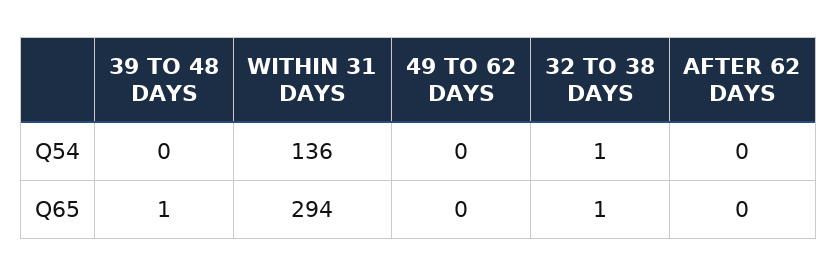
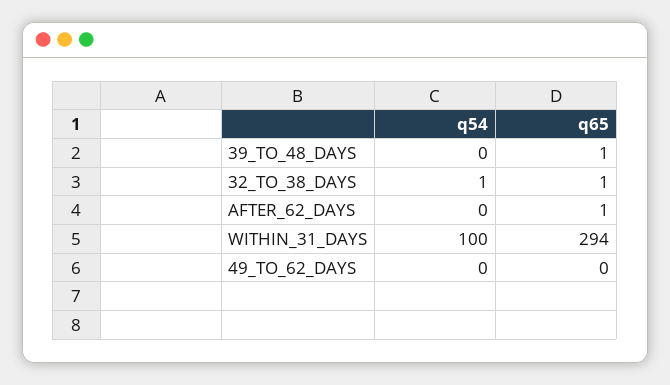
  {
    "39 TO 48 DAYS": {
      "Q54": 0,
      "Q65": 1
    },
    "WITHIN 31 DAYS": {
-     "Q54": 136,
+     "Q54": 100,
      "Q65": 294
    },
    "49 TO 62 DAYS": {
      "Q54": 0,
      "Q65": 0
    },
    "32 TO 38 DAYS": {
      "Q54": 1,
      "Q65": 1
    },
    "AFTER 62 DAYS": {
      "Q54": 0,
-     "Q65": 0
+     "Q65": 1
    }
  }

